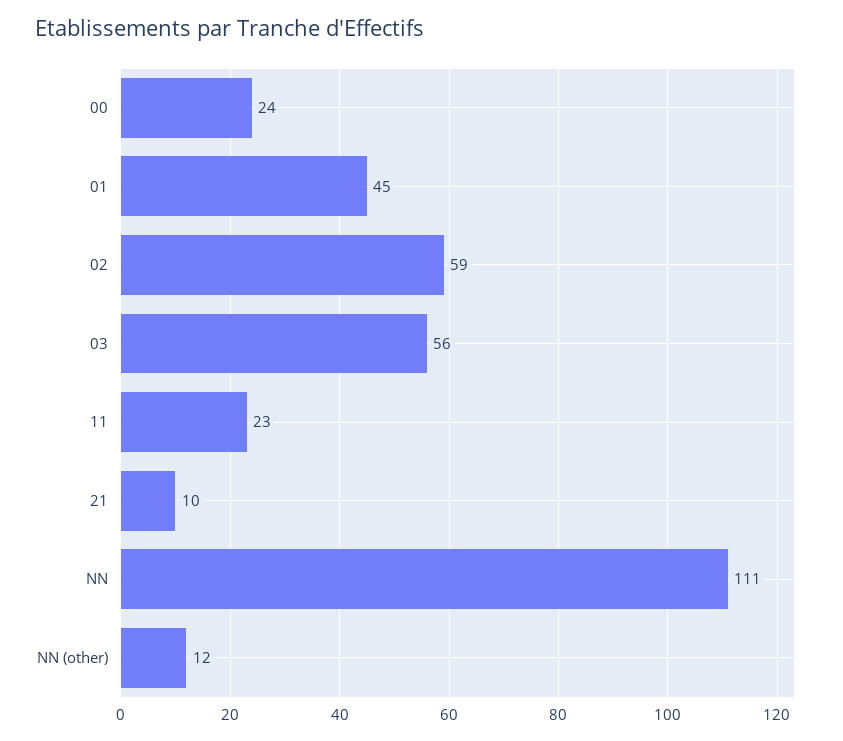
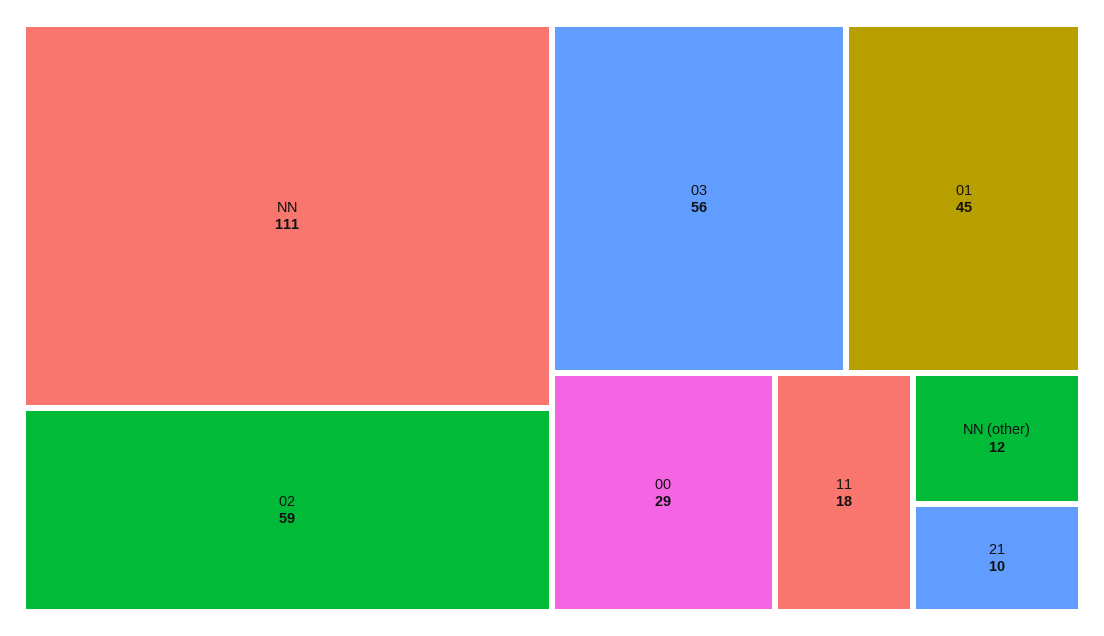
  {
-   "00": 24,
+   "00": 29,
    "01": 45,
    "02": 59,
    "03": 56,
-   "11": 23,
+   "11": 18,
    "21": 10,
    "NN": 111,
    "NN (other)": 12
  }

